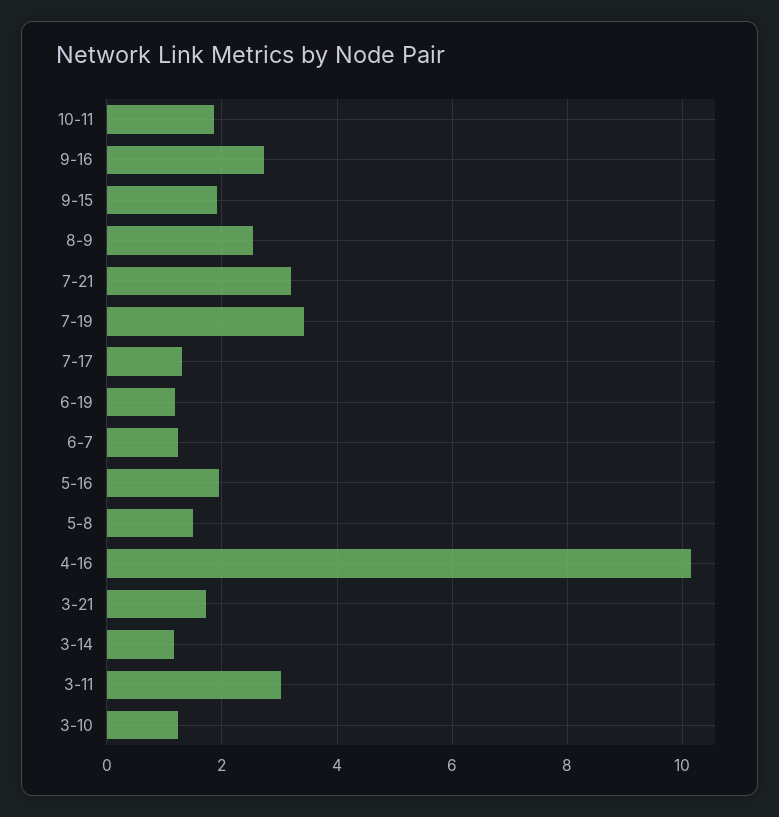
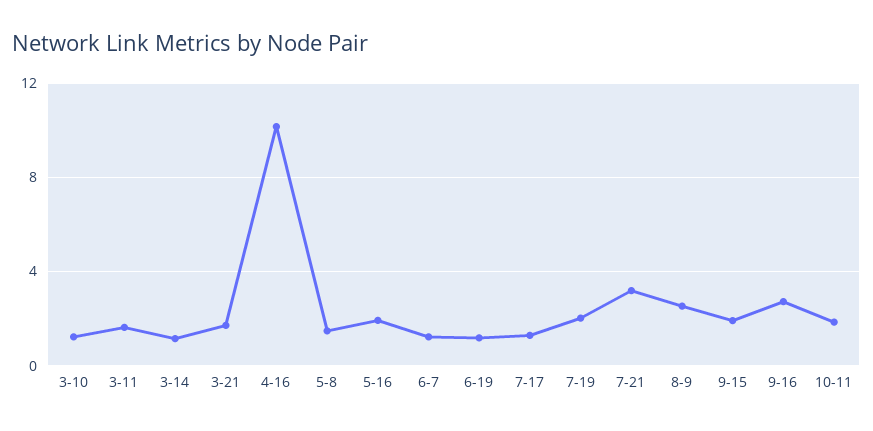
  {
    "10-11": 1.8,
    "9-16": 2.8,
    "9-15": 2,
    "8-9": 2.6,
    "7-21": 3.2,
-   "7-19": 3.4,
+   "7-19": 2,
    "7-17": 1.4,
    "6-19": 1.2,
    "6-7": 1.2,
    "5-16": 2,
    "5-8": 1.4,
    "4-16": 10.2,
    "3-21": 1.8,
    "3-14": 1.2,
-   "3-11": 3,
+   "3-11": 1.5,
    "3-10": 1.2
  }

